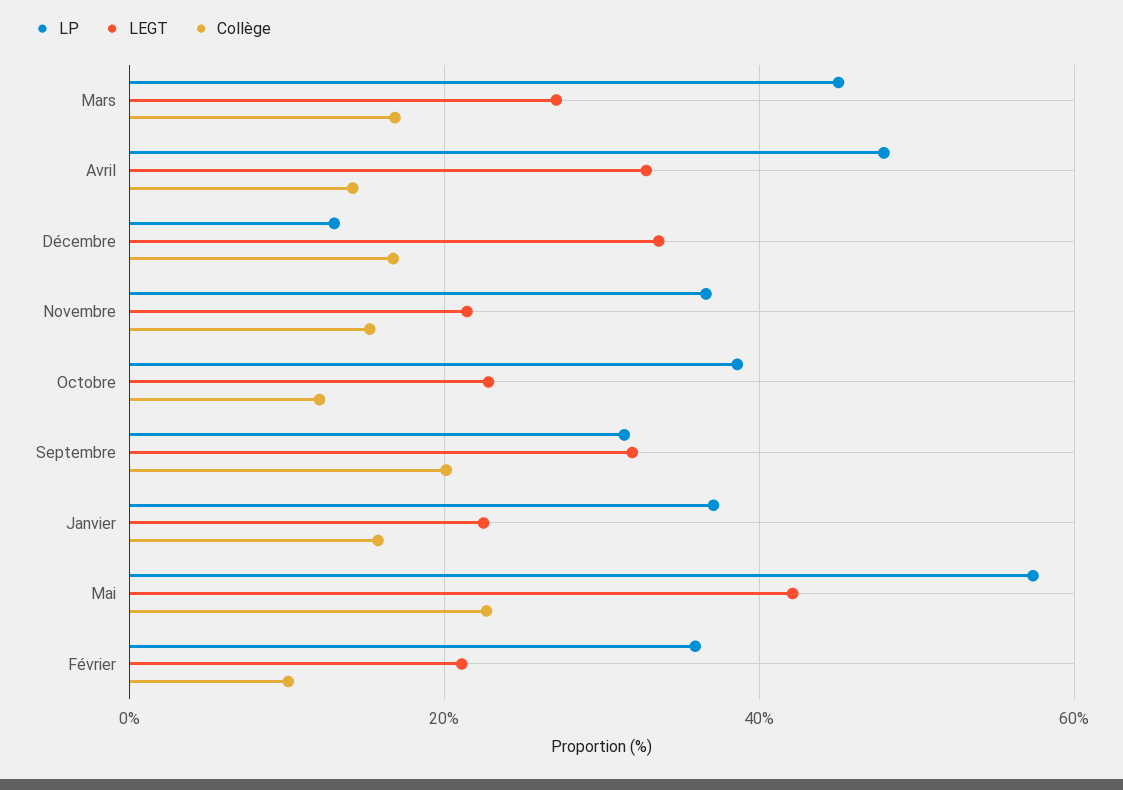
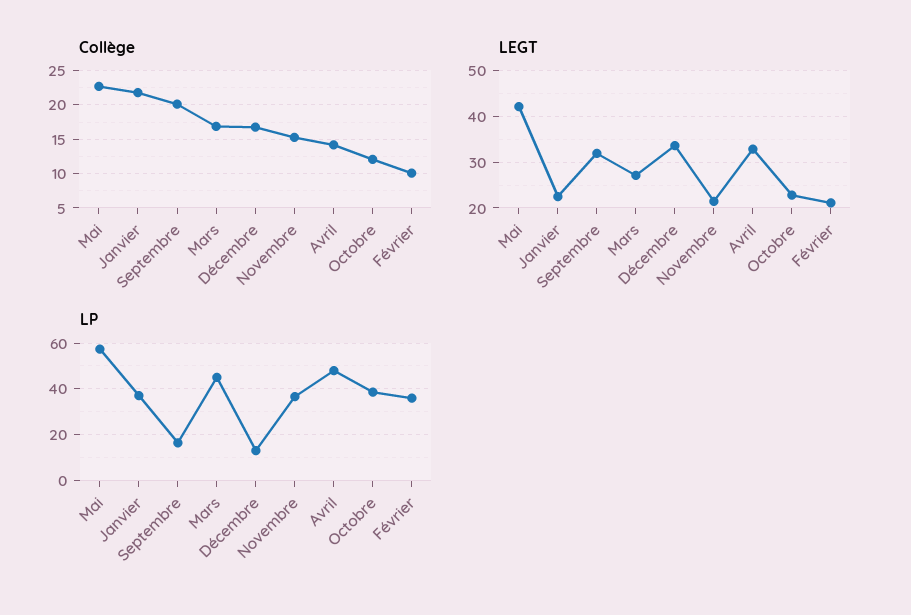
  {
    "LP": {
      "Mars": 46,
      "Avril": 48,
      "Décembre": 14,
      "Novembre": 36,
      "Octobre": 38,
-     "Septembre": 32,
+     "Septembre": 15,
      "Janvier": 38,
      "Mai": 58,
      "Février": 36
    },
    "LEGT": {
      "Mars": 28,
      "Avril": 32,
      "Décembre": 34,
      "Novembre": 22,
      "Octobre": 22,
      "Septembre": 32,
      "Janvier": 22,
      "Mai": 42,
      "Février": 22
    },
    "Collège": {
      "Mars": 17,
      "Avril": 14,
      "Décembre": 17,
      "Novembre": 15,
      "Octobre": 12,
      "Septembre": 20,
-     "Janvier": 16,
+     "Janvier": 22,
      "Mai": 23,
      "Février": 10
    }
  }

